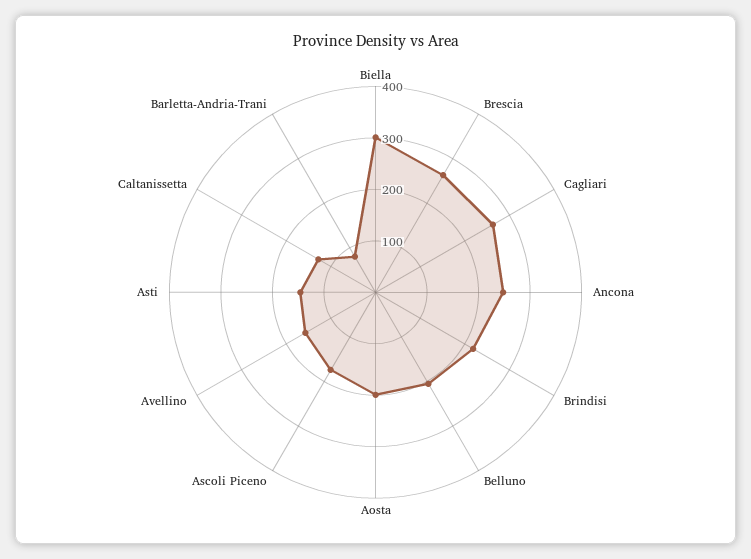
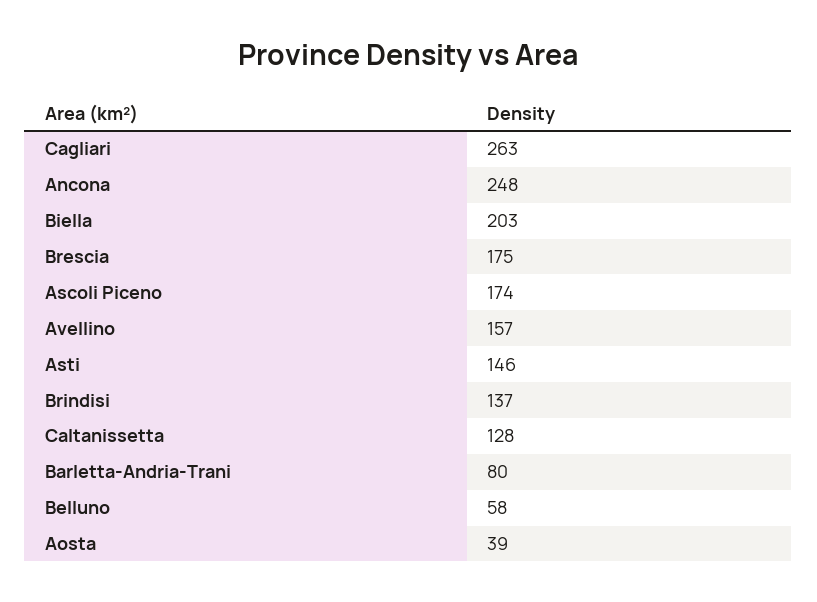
  {
-   "Biella": 300,
+   "Biella": 203,
-   "Brescia": 260,
+   "Brescia": 175,
    "Cagliari": 263,
    "Ancona": 248,
-   "Brindisi": 220,
+   "Brindisi": 137,
-   "Belluno": 200,
+   "Belluno": 58,
-   "Aosta": 200,
+   "Aosta": 39,
    "Ascoli Piceno": 174,
    "Avellino": 157,
    "Asti": 146,
    "Caltanissetta": 128,
    "Barletta-Andria-Trani": 80
  }

